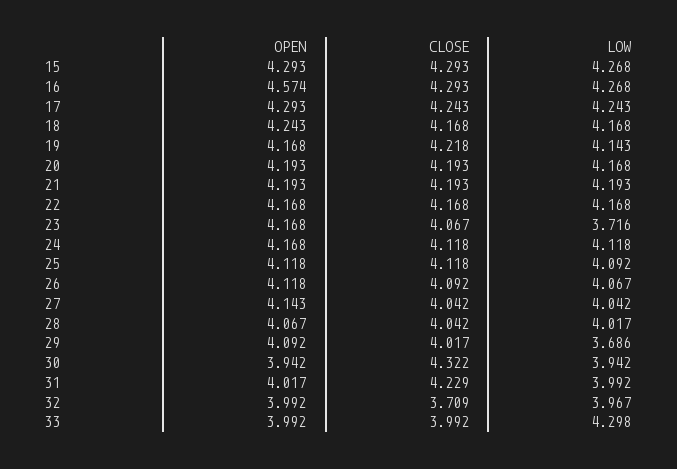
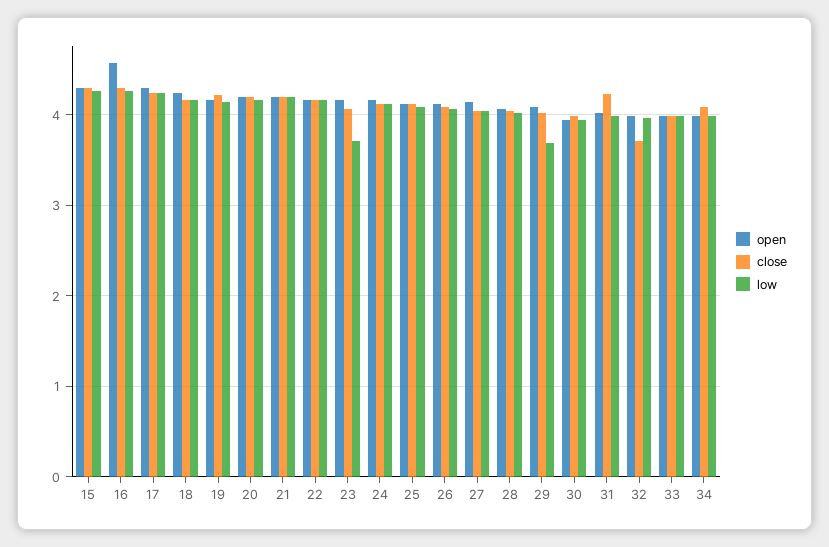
  {
    "OPEN": {
      "15": 4.293,
      "16": 4.574,
      "17": 4.293,
      "18": 4.243,
      "19": 4.168,
      "20": 4.193,
      "21": 4.193,
      "22": 4.168,
      "23": 4.168,
      "24": 4.168,
      "25": 4.118,
      "26": 4.118,
      "27": 4.143,
      "28": 4.067,
      "29": 4.092,
      "30": 3.942,
      "31": 4.017,
      "32": 3.992,
-     "33": 3.992
+     "33": 3.992,
+     "34": 4
    },
    "CLOSE": {
      "15": 4.293,
      "16": 4.293,
      "17": 4.243,
      "18": 4.168,
      "19": 4.218,
      "20": 4.193,
      "21": 4.193,
      "22": 4.168,
      "23": 4.067,
      "24": 4.118,
      "25": 4.118,
      "26": 4.092,
      "27": 4.042,
      "28": 4.042,
      "29": 4.017,
-     "30": 4.322,
+     "30": 4,
      "31": 4.229,
      "32": 3.709,
-     "33": 3.992
+     "33": 3.992,
+     "34": 4.1
    },
    "LOW": {
      "15": 4.268,
      "16": 4.268,
      "17": 4.243,
      "18": 4.168,
      "19": 4.143,
      "20": 4.168,
      "21": 4.193,
      "22": 4.168,
      "23": 3.716,
      "24": 4.118,
      "25": 4.092,
      "26": 4.067,
      "27": 4.042,
      "28": 4.017,
      "29": 3.686,
      "30": 3.942,
      "31": 3.992,
      "32": 3.967,
-     "33": 4.298
+     "33": 4,
+     "34": 4
    }
  }

